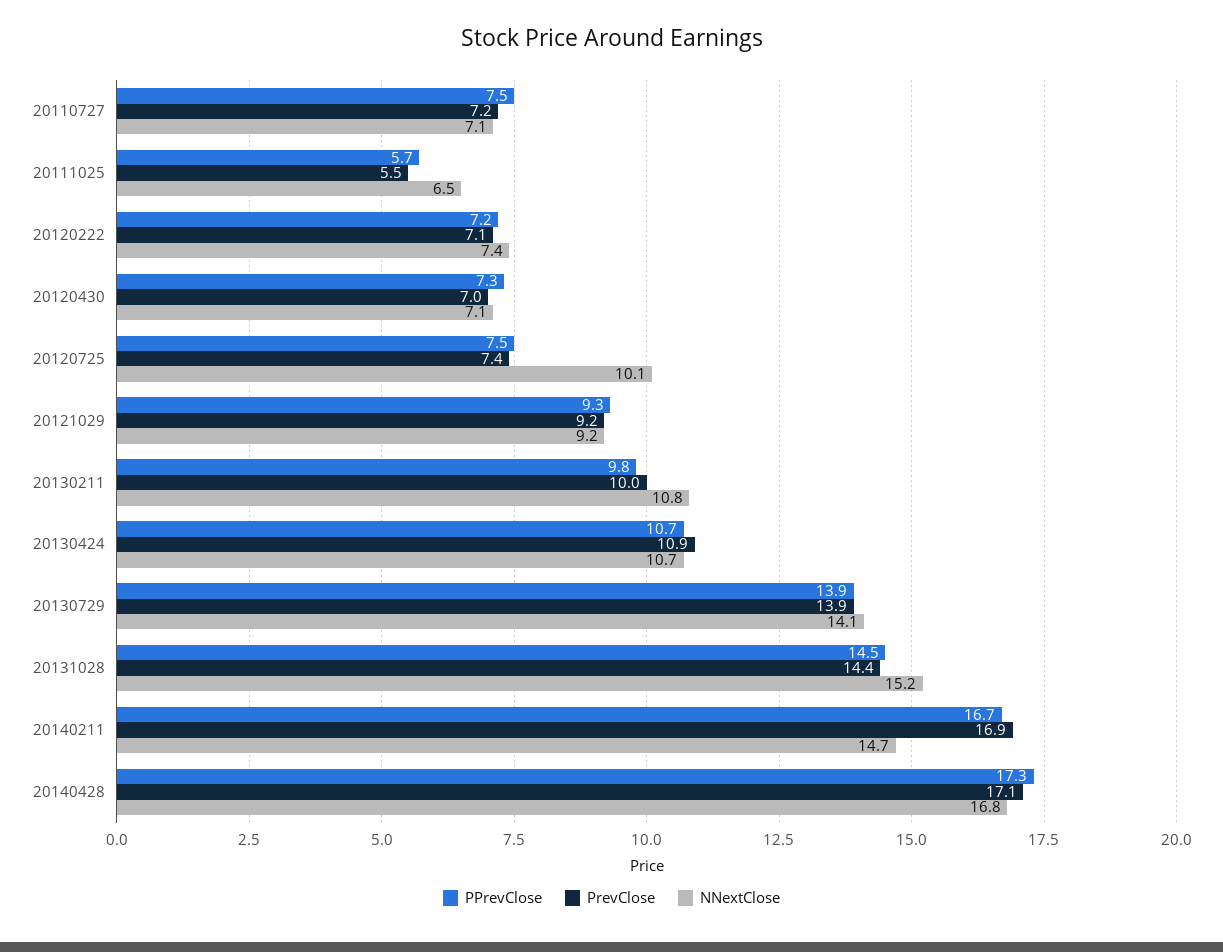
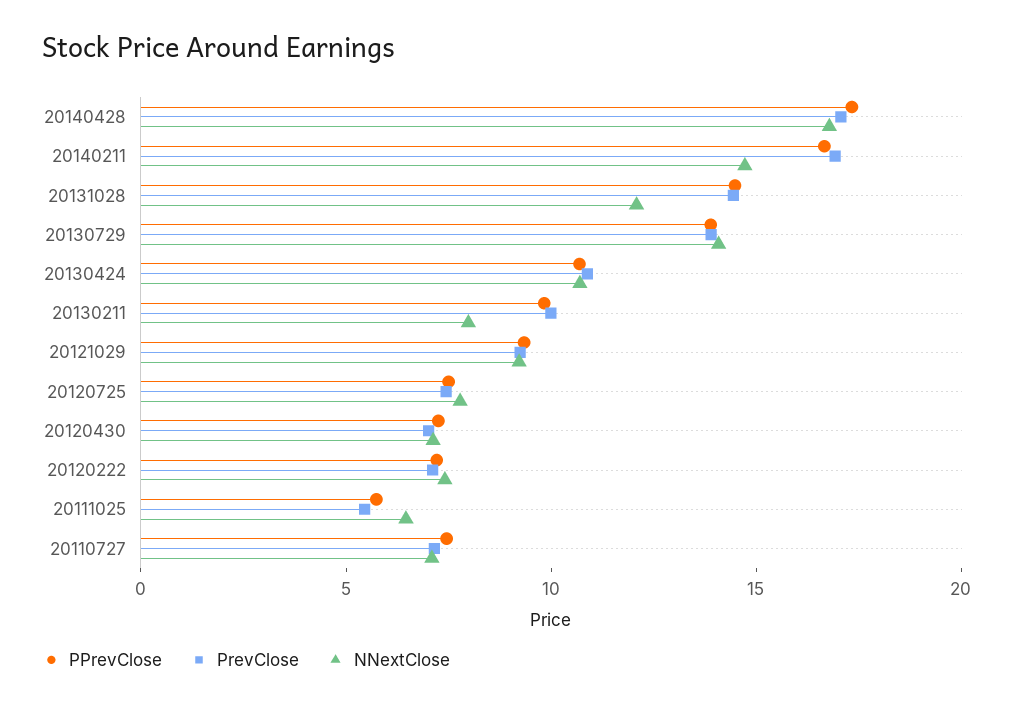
  {
    "PPrevClose": {
      "20110727": 7.5,
      "20111025": 5.7,
      "20120222": 7.2,
      "20120430": 7.3,
      "20120725": 7.5,
      "20121029": 9.3,
      "20130211": 9.8,
      "20130424": 10.7,
      "20130729": 13.9,
      "20131028": 14.5,
      "20140211": 16.7,
      "20140428": 17.3
    },
    "PrevClose": {
      "20110727": 7.2,
      "20111025": 5.5,
      "20120222": 7.1,
      "20120430": 7,
      "20120725": 7.4,
      "20121029": 9.2,
      "20130211": 10,
      "20130424": 10.9,
      "20130729": 13.9,
      "20131028": 14.4,
      "20140211": 16.9,
      "20140428": 17.1
    },
    "NNextClose": {
      "20110727": 7.1,
      "20111025": 6.5,
      "20120222": 7.4,
      "20120430": 7.1,
-     "20120725": 10.1,
+     "20120725": 8,
      "20121029": 9.2,
-     "20130211": 10.8,
+     "20130211": 8,
      "20130424": 10.7,
      "20130729": 14.1,
-     "20131028": 15.2,
+     "20131028": 12,
      "20140211": 14.7,
      "20140428": 16.8
    }
  }

